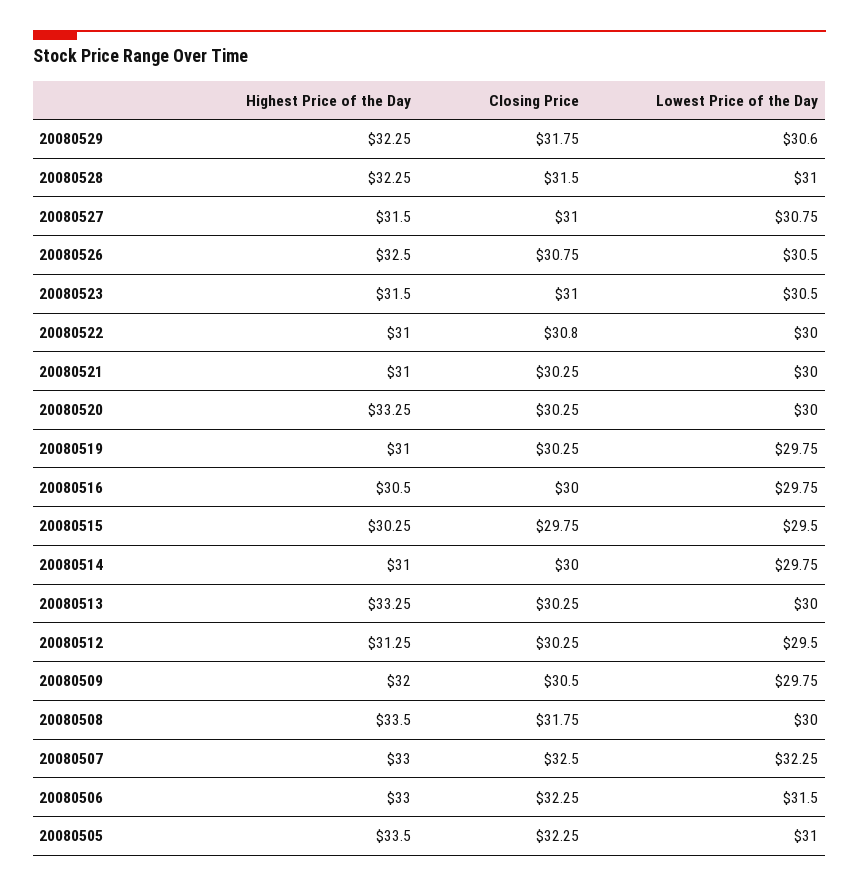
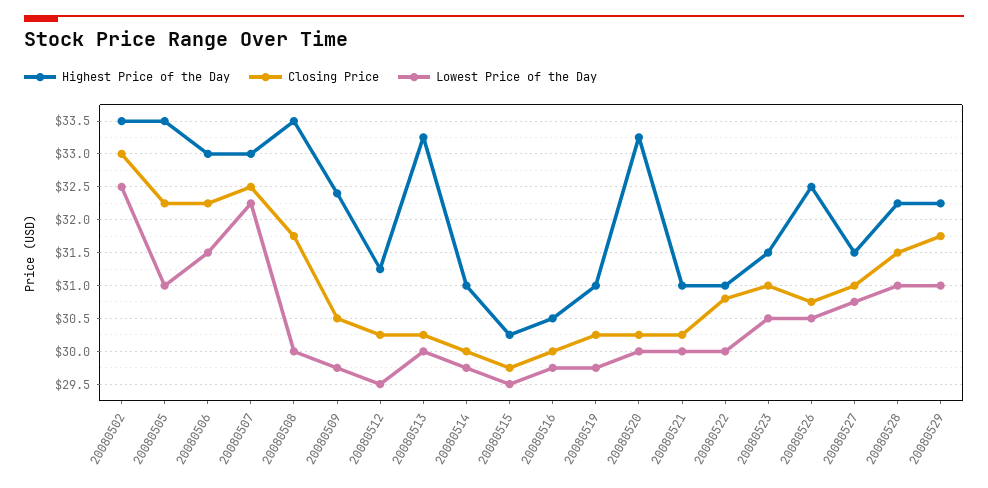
  {
    "Highest Price of the Day": {
      "20080529": 32.25,
      "20080528": 32.25,
      "20080527": 31.5,
      "20080526": 32.5,
      "20080523": 31.5,
      "20080522": 31,
      "20080521": 31,
      "20080520": 33.25,
      "20080519": 31,
      "20080516": 30.5,
      "20080515": 30.25,
      "20080514": 31,
      "20080513": 33.25,
      "20080512": 31.25,
-     "20080509": 32,
+     "20080509": 32.4,
      "20080508": 33.5,
      "20080507": 33,
      "20080506": 33,
-     "20080505": 33.5
+     "20080505": 33.5,
+     "20080502": 33.5
    },
    "Closing Price": {
      "20080529": 31.75,
      "20080528": 31.5,
      "20080527": 31,
      "20080526": 30.75,
      "20080523": 31,
      "20080522": 30.8,
      "20080521": 30.25,
      "20080520": 30.25,
      "20080519": 30.25,
      "20080516": 30,
      "20080515": 29.75,
      "20080514": 30,
      "20080513": 30.25,
      "20080512": 30.25,
      "20080509": 30.5,
      "20080508": 31.75,
      "20080507": 32.5,
      "20080506": 32.25,
-     "20080505": 32.25
+     "20080505": 32.25,
+     "20080502": 33
    },
    "Lowest Price of the Day": {
-     "20080529": 30.6,
+     "20080529": 31,
      "20080528": 31,
      "20080527": 30.75,
      "20080526": 30.5,
      "20080523": 30.5,
      "20080522": 30,
      "20080521": 30,
      "20080520": 30,
      "20080519": 29.75,
      "20080516": 29.75,
      "20080515": 29.5,
      "20080514": 29.75,
      "20080513": 30,
      "20080512": 29.5,
      "20080509": 29.75,
      "20080508": 30,
      "20080507": 32.25,
      "20080506": 31.5,
-     "20080505": 31
+     "20080505": 31,
+     "20080502": 32.5
    }
  }

